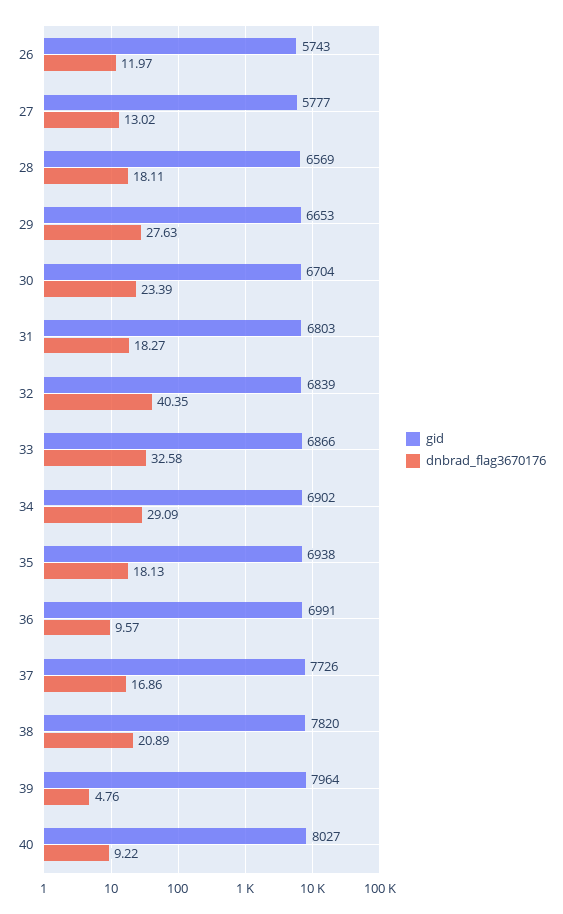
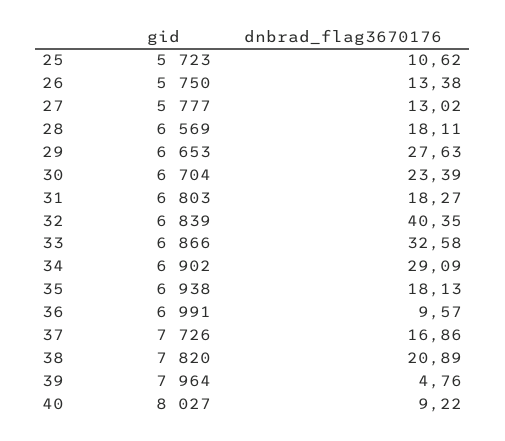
  {
    "gid": {
-     "26": 5743,
+     "26": 5750,
      "27": 5777,
      "28": 6569,
      "29": 6653,
      "30": 6704,
      "31": 6803,
      "32": 6839,
      "33": 6866,
      "34": 6902,
      "35": 6938,
      "36": 6991,
      "37": 7726,
      "38": 7820,
      "39": 7964,
-     "40": 8027
+     "40": 8027,
+     "25": 5723
    },
    "dnbrad_flag3670176": {
-     "26": 11.97,
+     "26": 13.38,
      "27": 13.02,
      "28": 18.11,
      "29": 27.63,
      "30": 23.39,
      "31": 18.27,
      "32": 40.35,
      "33": 32.58,
      "34": 29.09,
      "35": 18.13,
      "36": 9.57,
      "37": 16.86,
      "38": 20.89,
      "39": 4.76,
-     "40": 9.22
+     "40": 9.22,
+     "25": 10.62
    }
  }

